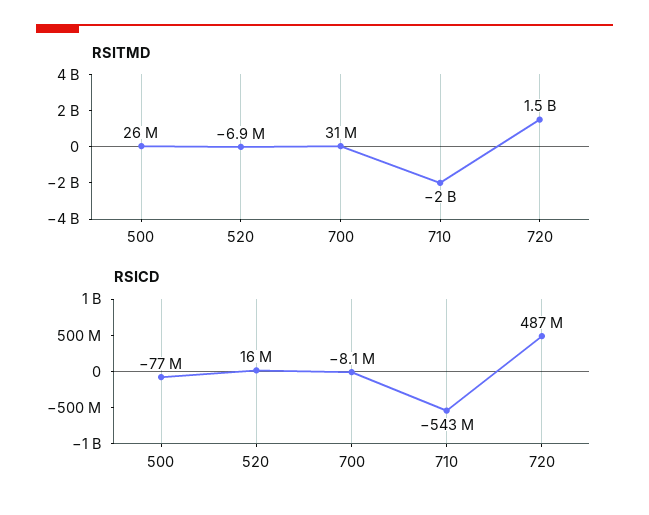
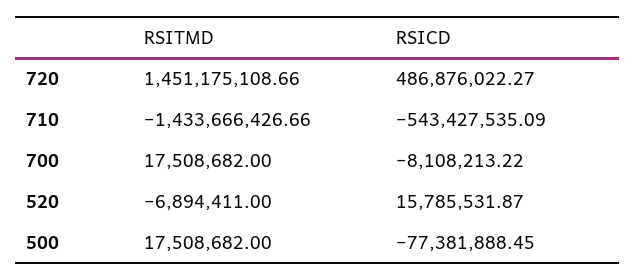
  {
    "RSITMD": {
-     "500": 26000000,
+     "500": 17508682,
      "520": -6894411,
-     "700": 31000000,
+     "700": 17508682,
-     "710": -2000000000,
+     "710": -1433666426.66,
      "720": 1451175108.66
    },
    "RSICD": {
      "500": -77381888.45,
      "520": 15785531.87,
      "700": -8108213.22,
      "710": -543427535.09,
      "720": 486876022.27
    }
  }

